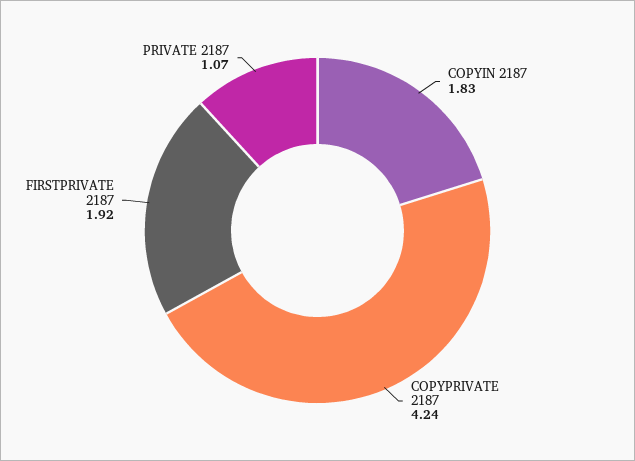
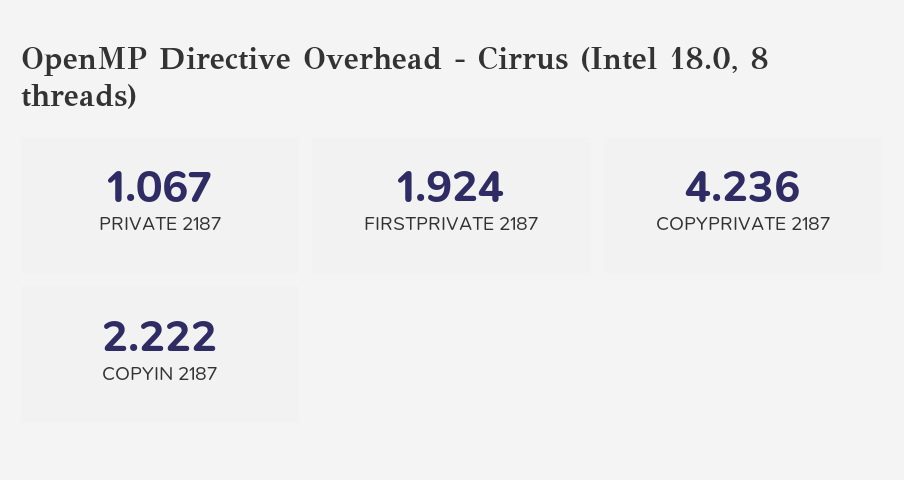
  {
-   "COPYIN 2187": 1.83,
+   "COPYIN 2187": 2.222,
    "COPYPRIVATE 2187": 4.236,
    "FIRSTPRIVATE 2187": 1.924,
    "PRIVATE 2187": 1.067
  }

